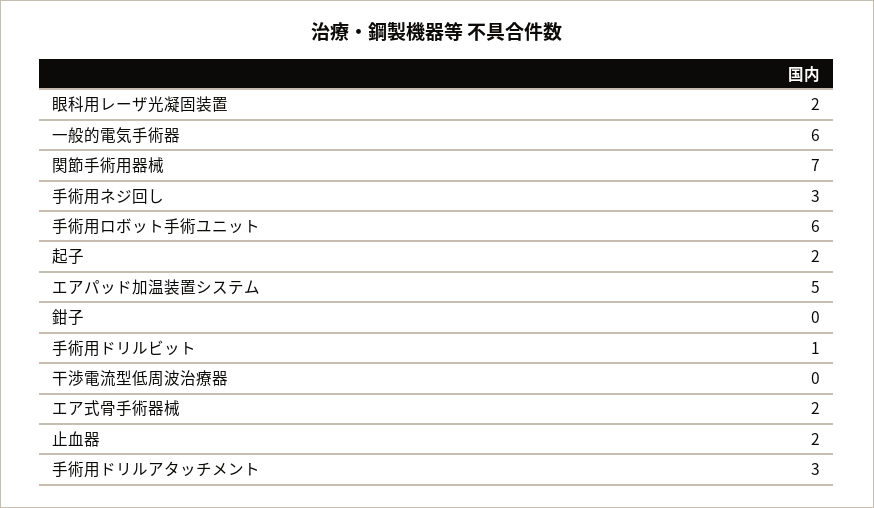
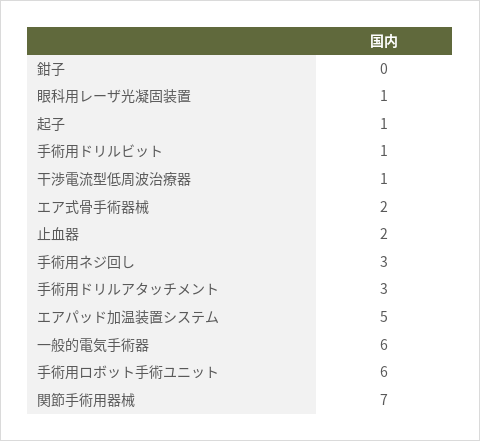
  {
-   "眼科用レーザ光凝固装置": 2,
+   "眼科用レーザ光凝固装置": 1,
    "一般的電気手術器": 6,
    "関節手術用器械": 7,
    "手術用ネジ回し": 3,
    "手術用ロボット手術ユニット": 6,
-   "起子": 2,
+   "起子": 1,
    "エアパッド加温装置システム": 5,
    "鉗子": 0,
    "手術用ドリルビット": 1,
-   "干渉電流型低周波治療器": 0,
+   "干渉電流型低周波治療器": 1,
    "エア式骨手術器械": 2,
    "止血器": 2,
    "手術用ドリルアタッチメント": 3
  }

